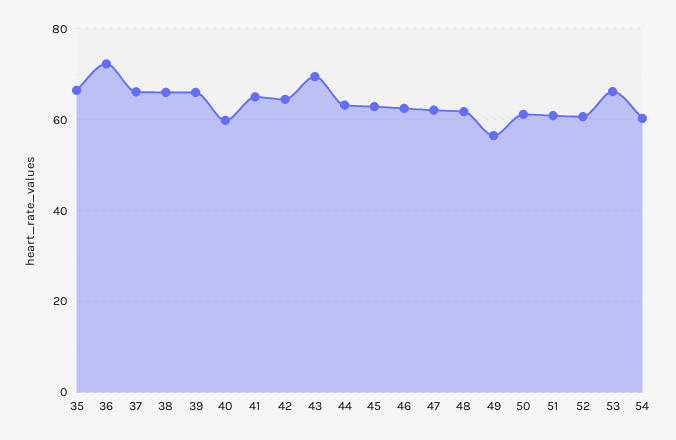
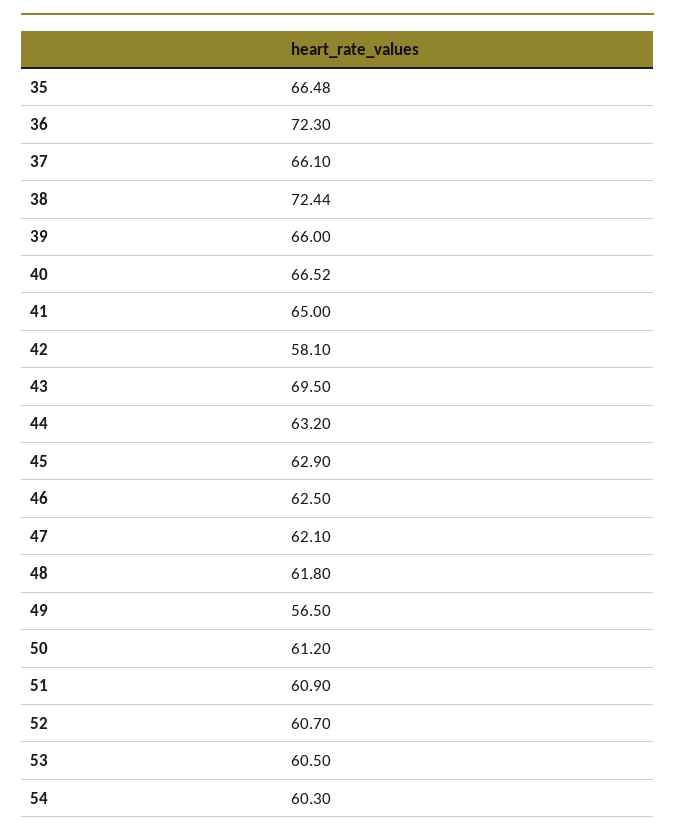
  {
    "35": 66.48,
    "36": 72.3,
    "37": 66.1,
-   "38": 66,
+   "38": 72.44,
    "39": 66,
-   "40": 60,
+   "40": 66.52,
    "41": 65,
-   "42": 64,
+   "42": 58.1,
    "43": 69.5,
    "44": 63.2,
    "45": 62.9,
    "46": 62.5,
    "47": 62.1,
    "48": 61.8,
    "49": 56.5,
    "50": 61.2,
    "51": 60.9,
    "52": 60.7,
-   "53": 66,
+   "53": 60.5,
    "54": 60.3
  }

